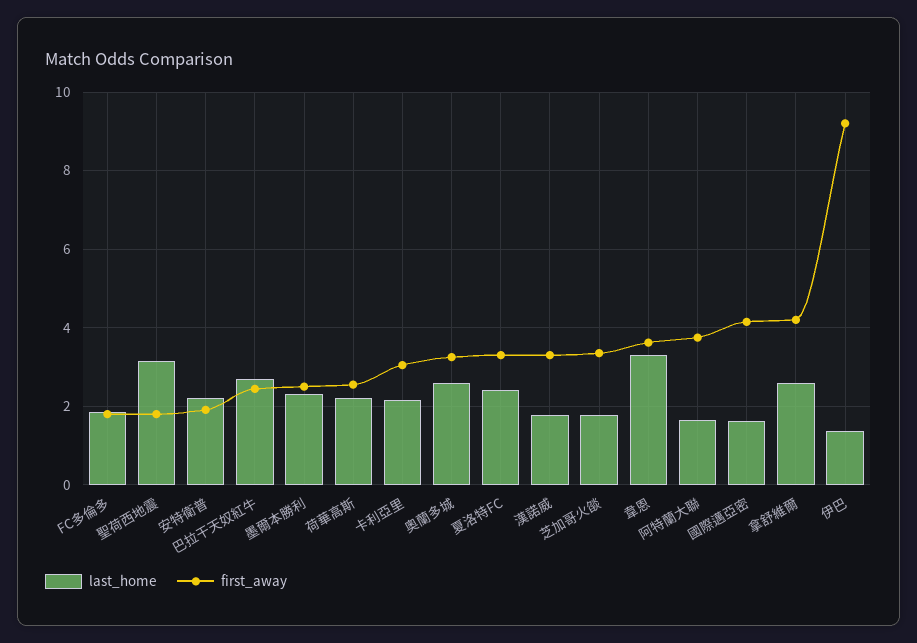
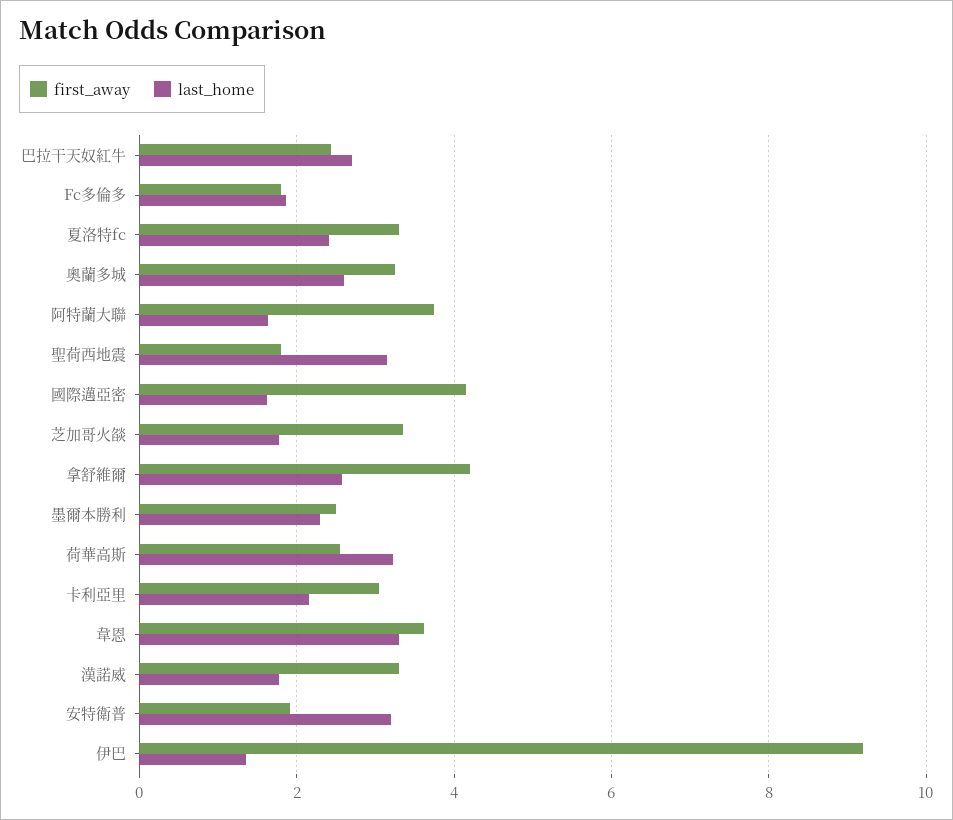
  {
    "last_home": {
      "FC多倫多": 1.8,
      "聖荷西地震": 3.2,
-     "安特衛普": 2.2,
+     "安特衛普": 3.2,
      "巴拉干天奴紅牛": 2.8,
      "墨爾本勝利": 2.4,
-     "荷華高斯": 2.2,
+     "荷華高斯": 3.2,
      "卡利亞里": 2.2,
      "奧蘭多城": 2.6,
      "夏洛特FC": 2.4,
      "漢諾威": 1.8,
      "芝加哥火燄": 1.8,
      "韋恩": 3.4,
      "阿特蘭大聯": 1.6,
      "國際邁亞密": 1.6,
      "拿舒維爾": 2.6,
      "伊巴": 1.4
    },
    "first_away": {
      "FC多倫多": 1.8,
      "聖荷西地震": 1.8,
      "安特衛普": 2,
      "巴拉干天奴紅牛": 2.4,
      "墨爾本勝利": 2.6,
      "荷華高斯": 2.6,
      "卡利亞里": 3,
      "奧蘭多城": 3.2,
      "夏洛特FC": 3.4,
      "漢諾威": 3.4,
      "芝加哥火燄": 3.4,
      "韋恩": 3.6,
      "阿特蘭大聯": 3.8,
      "國際邁亞密": 4.2,
      "拿舒維爾": 4.2,
      "伊巴": 9.2
    }
  }

